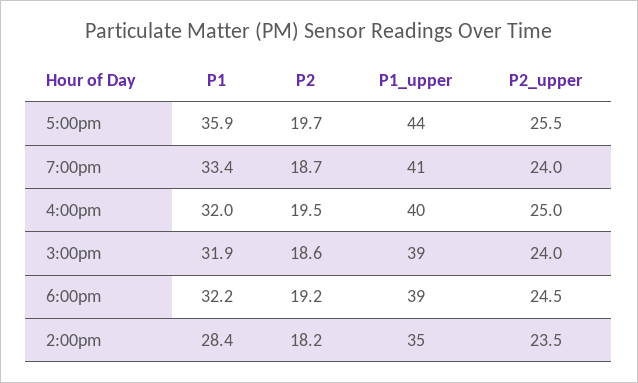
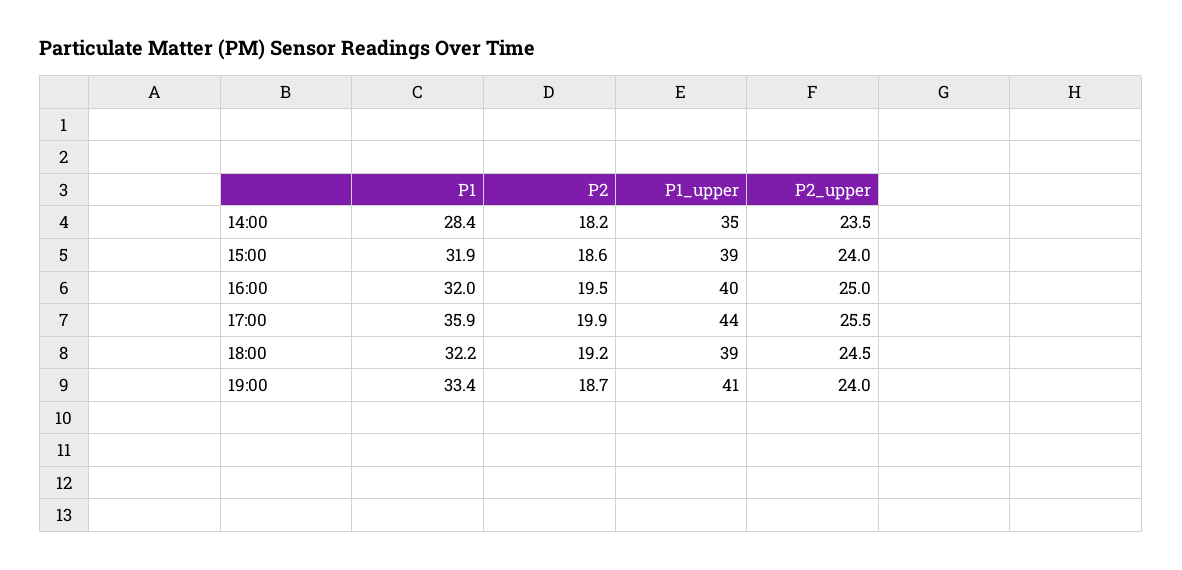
  {
    "P1": {
      "5:00pm": 35.9,
      "7:00pm": 33.4,
      "4:00pm": 32,
      "3:00pm": 31.9,
      "6:00pm": 32.2,
      "2:00pm": 28.4
    },
    "P2": {
-     "5:00pm": 19.7,
+     "5:00pm": 19.9,
      "7:00pm": 18.7,
      "4:00pm": 19.5,
      "3:00pm": 18.6,
      "6:00pm": 19.2,
      "2:00pm": 18.2
    },
    "P1_upper": {
      "5:00pm": 44,
      "7:00pm": 41,
      "4:00pm": 40,
      "3:00pm": 39,
      "6:00pm": 39,
      "2:00pm": 35
    },
    "P2_upper": {
      "5:00pm": 25.5,
      "7:00pm": 24,
      "4:00pm": 25,
      "3:00pm": 24,
      "6:00pm": 24.5,
      "2:00pm": 23.5
    }
  }

